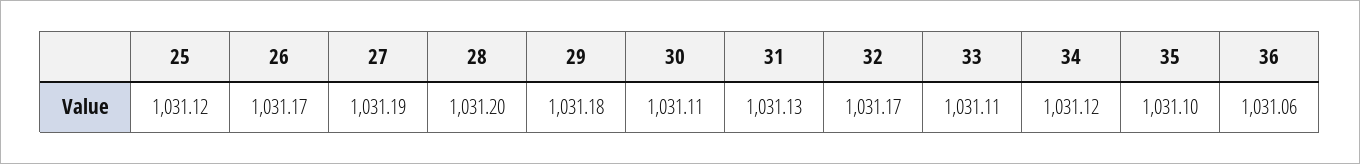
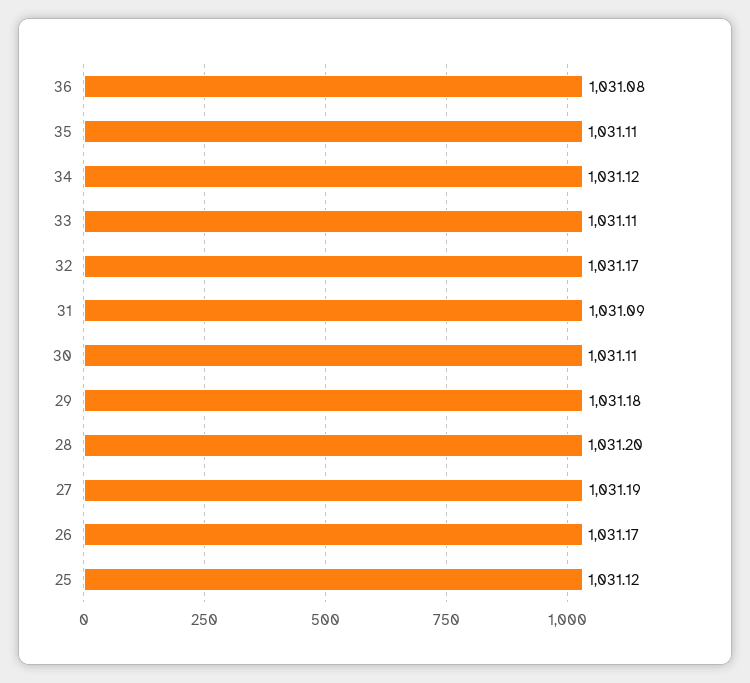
  {
    "25": 1031.12,
    "26": 1031.17,
    "27": 1031.19,
    "28": 1031.2,
    "29": 1031.18,
    "30": 1031.11,
-   "31": 1031.13,
+   "31": 1031.09,
    "32": 1031.17,
    "33": 1031.11,
    "34": 1031.12,
-   "35": 1031.1,
+   "35": 1031.11,
-   "36": 1031.06
+   "36": 1031.08
  }

